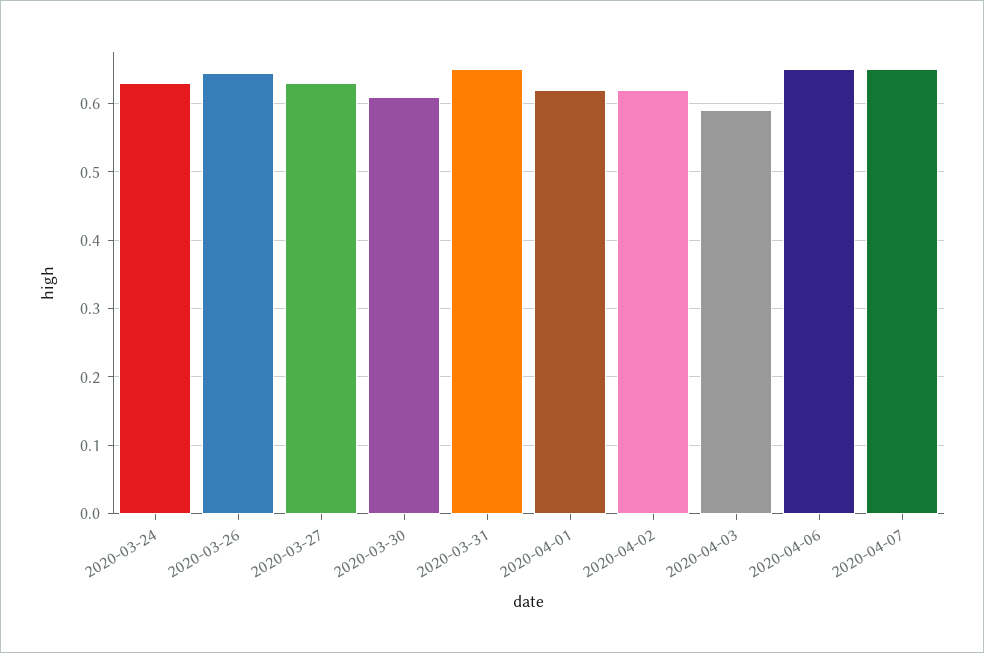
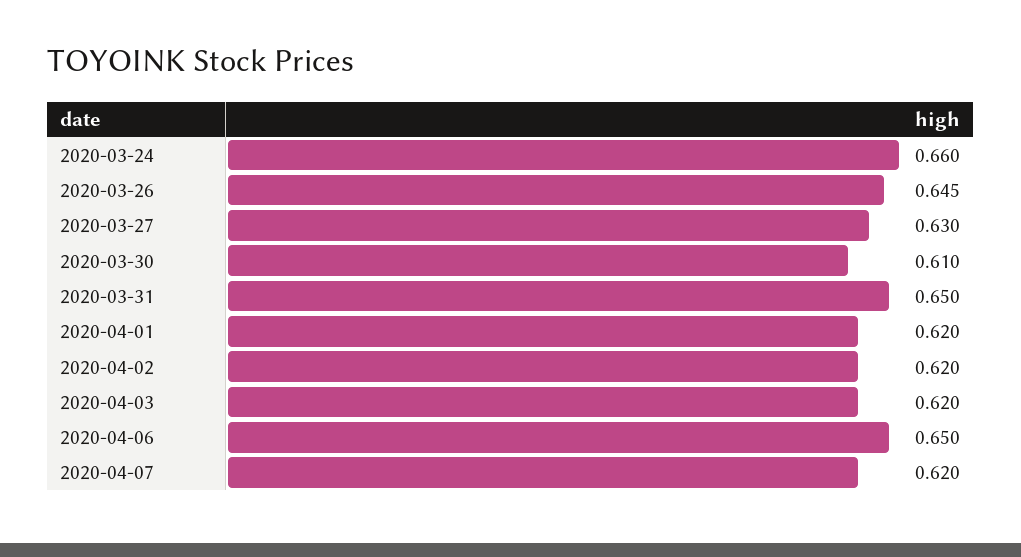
  {
-   "2020-03-24": 0.63,
+   "2020-03-24": 0.66,
    "2020-03-26": 0.645,
    "2020-03-27": 0.63,
    "2020-03-30": 0.61,
    "2020-03-31": 0.65,
    "2020-04-01": 0.62,
    "2020-04-02": 0.62,
-   "2020-04-03": 0.59,
+   "2020-04-03": 0.62,
    "2020-04-06": 0.65,
-   "2020-04-07": 0.65
+   "2020-04-07": 0.62
  }

